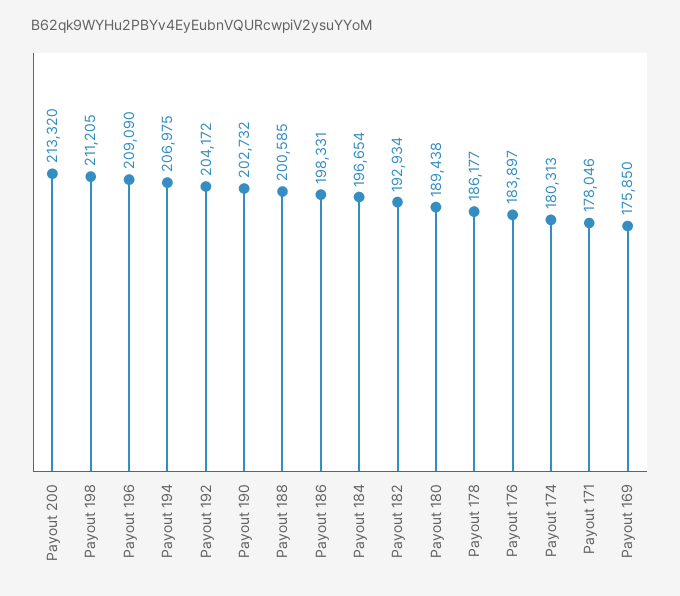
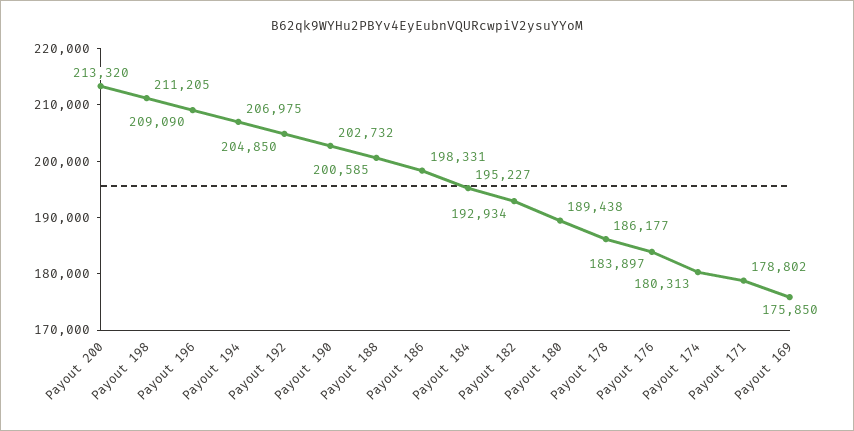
  {
    "Payout 200": 213320,
    "Payout 198": 211205,
    "Payout 196": 209090,
    "Payout 194": 206975,
-   "Payout 192": 204172,
+   "Payout 192": 204850,
    "Payout 190": 202732,
    "Payout 188": 200585,
    "Payout 186": 198331,
-   "Payout 184": 196654,
+   "Payout 184": 195227,
    "Payout 182": 192934,
    "Payout 180": 189438,
    "Payout 178": 186177,
    "Payout 176": 183897,
    "Payout 174": 180313,
-   "Payout 171": 178046,
+   "Payout 171": 178802,
    "Payout 169": 175850
  }

